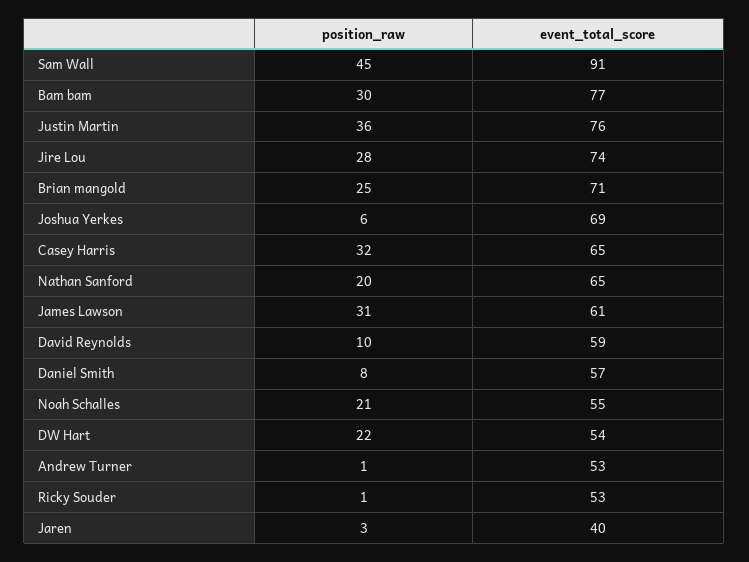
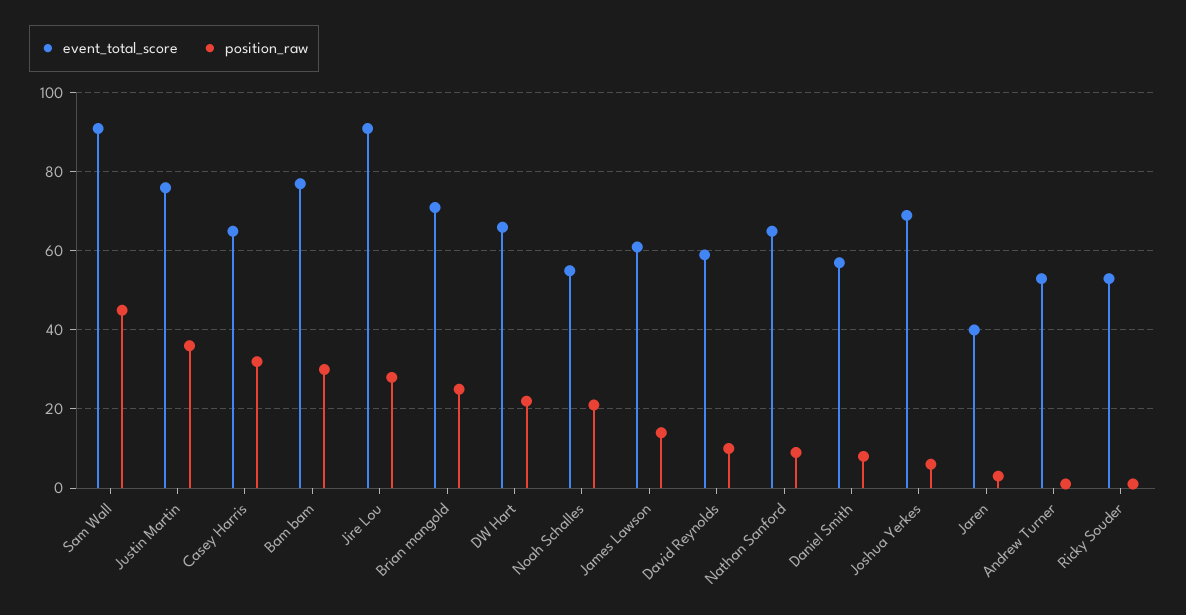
  {
    "position_raw": {
      "Sam Wall": 45,
      "Bam bam": 30,
      "Justin Martin": 36,
      "Jire Lou": 28,
      "Brian mangold": 25,
      "Joshua Yerkes": 6,
      "Casey Harris": 32,
-     "Nathan Sanford": 20,
+     "Nathan Sanford": 10,
-     "James Lawson": 31,
+     "James Lawson": 15,
      "David Reynolds": 10,
      "Daniel Smith": 8,
      "Noah Schalles": 21,
      "DW Hart": 22,
      "Andrew Turner": 1,
      "Ricky Souder": 1,
      "Jaren": 3
    },
    "event_total_score": {
      "Sam Wall": 91,
      "Bam bam": 77,
      "Justin Martin": 76,
-     "Jire Lou": 74,
+     "Jire Lou": 90,
      "Brian mangold": 71,
      "Joshua Yerkes": 69,
      "Casey Harris": 65,
      "Nathan Sanford": 65,
      "James Lawson": 61,
      "David Reynolds": 59,
      "Daniel Smith": 57,
      "Noah Schalles": 55,
-     "DW Hart": 54,
+     "DW Hart": 65,
      "Andrew Turner": 53,
      "Ricky Souder": 53,
      "Jaren": 40
    }
  }

